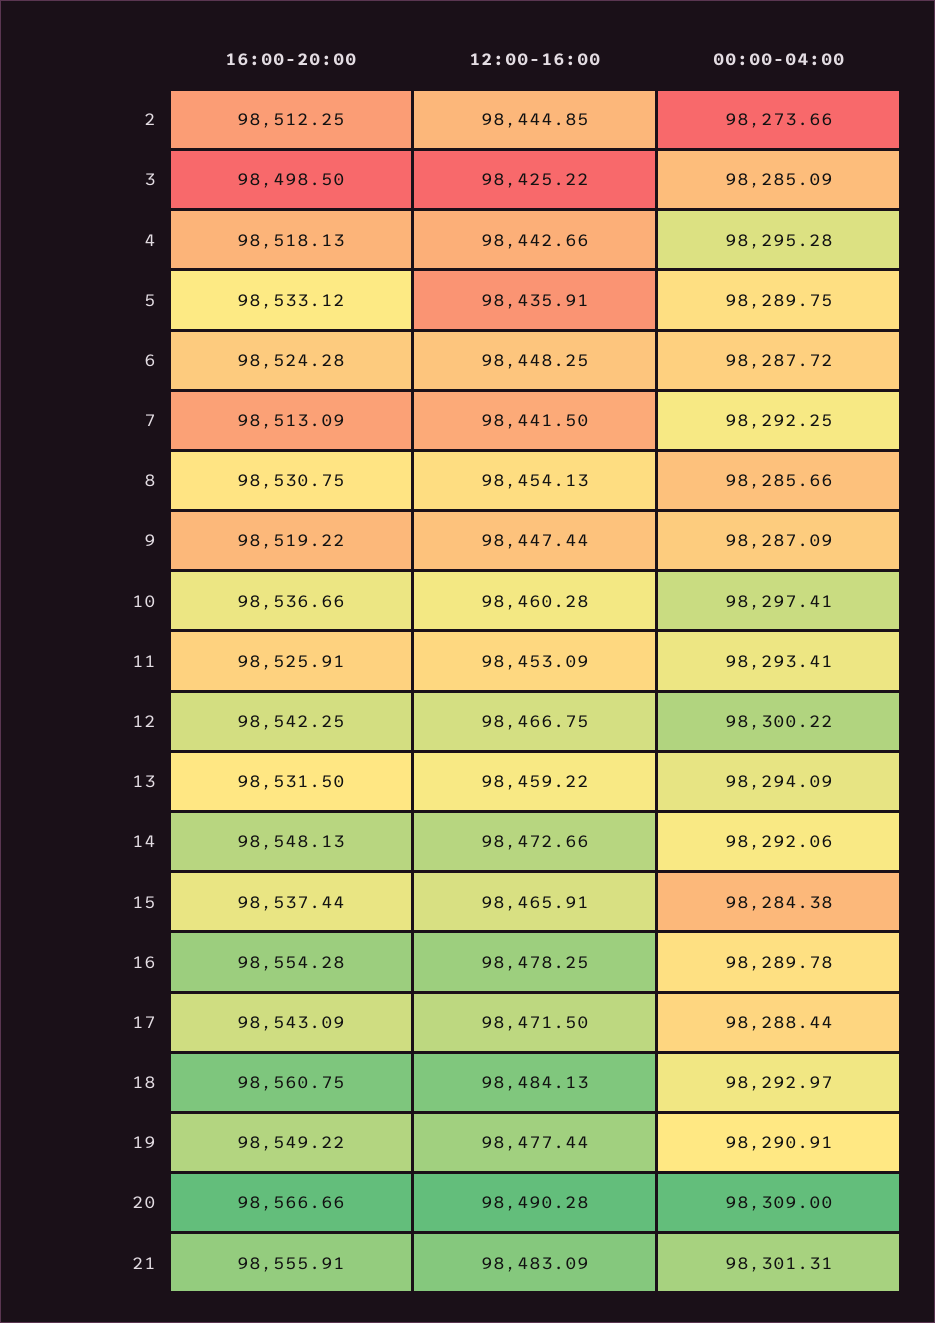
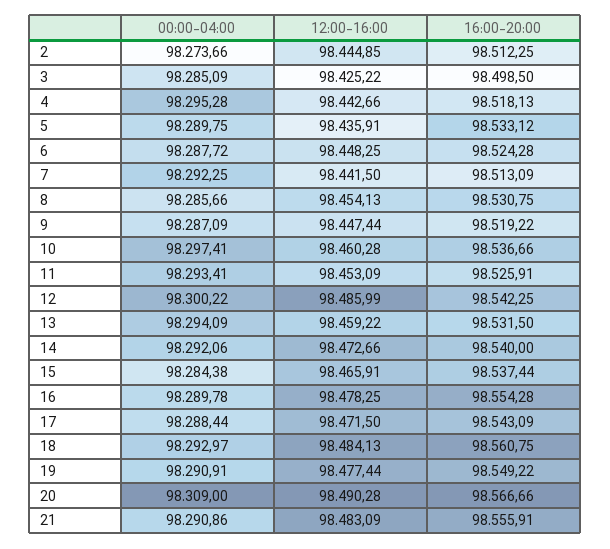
  {
    "16:00-20:00": {
      "2": 98512.25,
      "3": 98498.5,
      "4": 98518.13,
      "5": 98533.12,
      "6": 98524.28,
      "7": 98513.09,
      "8": 98530.75,
      "9": 98519.22,
      "10": 98536.66,
      "11": 98525.91,
      "12": 98542.25,
      "13": 98531.5,
-     "14": 98548.13,
+     "14": 98540,
      "15": 98537.44,
      "16": 98554.28,
      "17": 98543.09,
      "18": 98560.75,
      "19": 98549.22,
      "20": 98566.66,
      "21": 98555.91
    },
    "12:00-16:00": {
      "2": 98444.85,
      "3": 98425.22,
      "4": 98442.66,
      "5": 98435.91,
      "6": 98448.25,
      "7": 98441.5,
      "8": 98454.13,
      "9": 98447.44,
      "10": 98460.28,
      "11": 98453.09,
-     "12": 98466.75,
+     "12": 98485.99,
      "13": 98459.22,
      "14": 98472.66,
      "15": 98465.91,
      "16": 98478.25,
      "17": 98471.5,
      "18": 98484.13,
      "19": 98477.44,
      "20": 98490.28,
      "21": 98483.09
    },
    "00:00-04:00": {
      "2": 98273.66,
      "3": 98285.09,
      "4": 98295.28,
      "5": 98289.75,
      "6": 98287.72,
      "7": 98292.25,
      "8": 98285.66,
      "9": 98287.09,
      "10": 98297.41,
      "11": 98293.41,
      "12": 98300.22,
      "13": 98294.09,
      "14": 98292.06,
      "15": 98284.38,
      "16": 98289.78,
      "17": 98288.44,
      "18": 98292.97,
      "19": 98290.91,
      "20": 98309,
-     "21": 98301.31
+     "21": 98290.86
    }
  }

